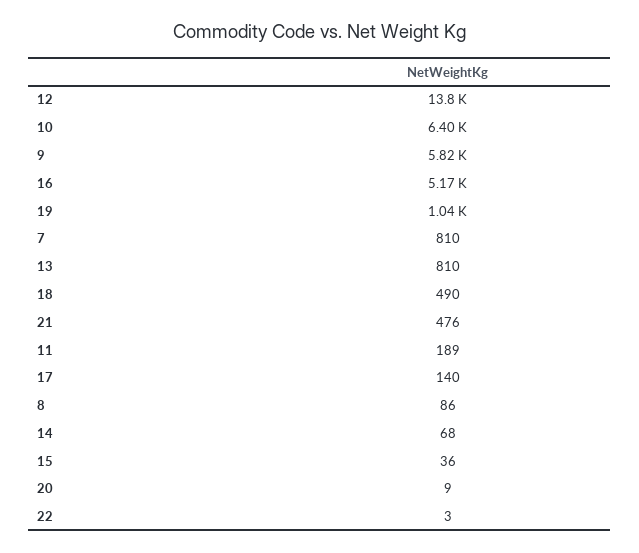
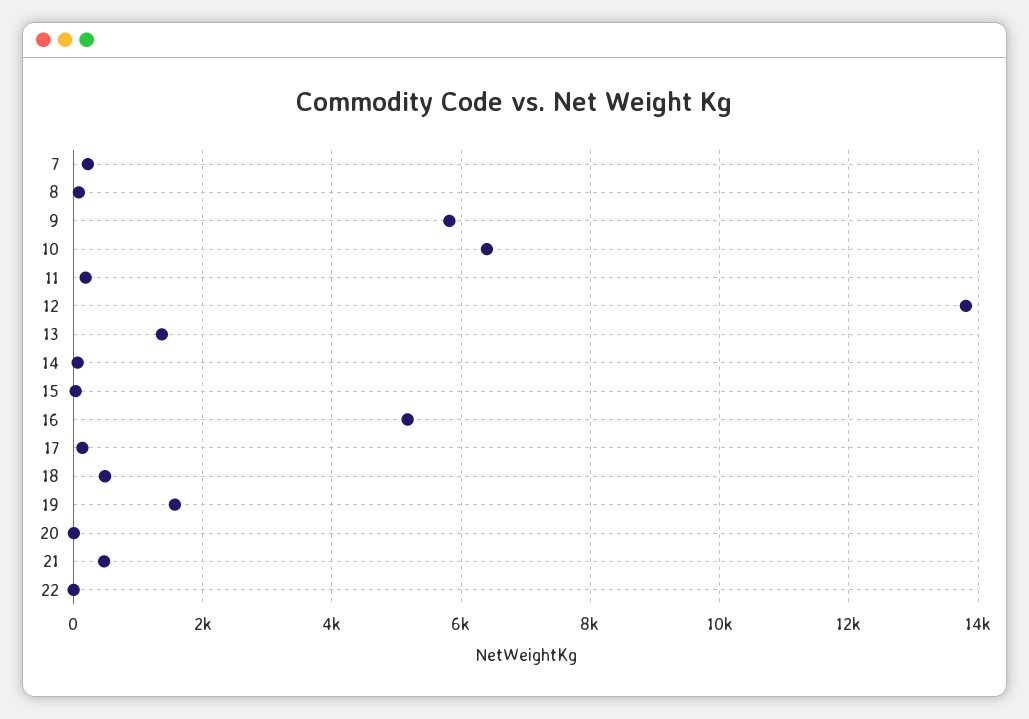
  {
    "12": 13800,
    "10": 6400,
    "9": 5820,
    "16": 5170,
-   "19": 1040,
+   "19": 1600,
-   "7": 810,
+   "7": 200,
-   "13": 810,
+   "13": 1400,
    "18": 490,
    "21": 476,
    "11": 189,
    "17": 140,
    "8": 86,
    "14": 68,
    "15": 36,
    "20": 9,
    "22": 3
  }

